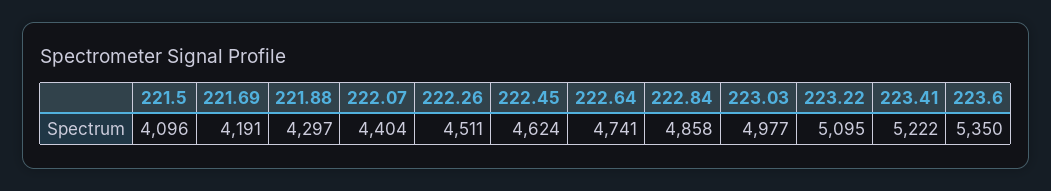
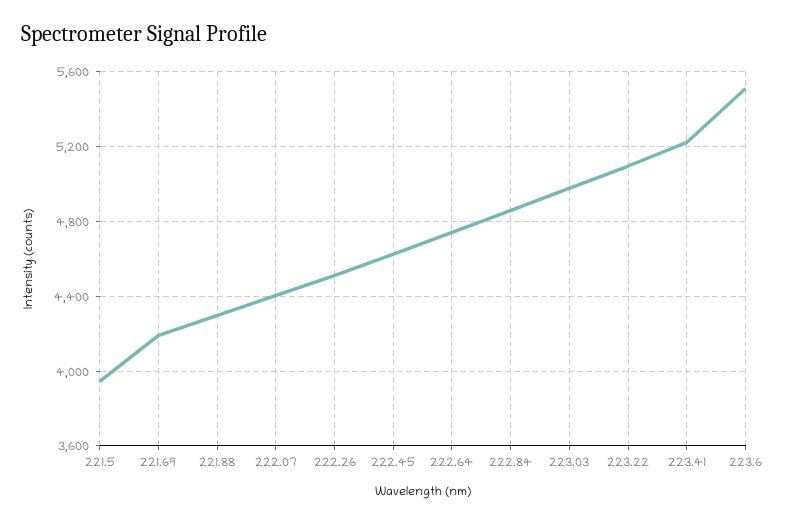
  {
-   "221.5": 4096,
+   "221.5": 3950,
    "221.69": 4191,
    "221.88": 4297,
    "222.07": 4404,
    "222.26": 4511,
    "222.45": 4624,
    "222.64": 4741,
    "222.84": 4858,
    "223.03": 4977,
    "223.22": 5095,
    "223.41": 5222,
-   "223.6": 5350
+   "223.6": 5500
  }

